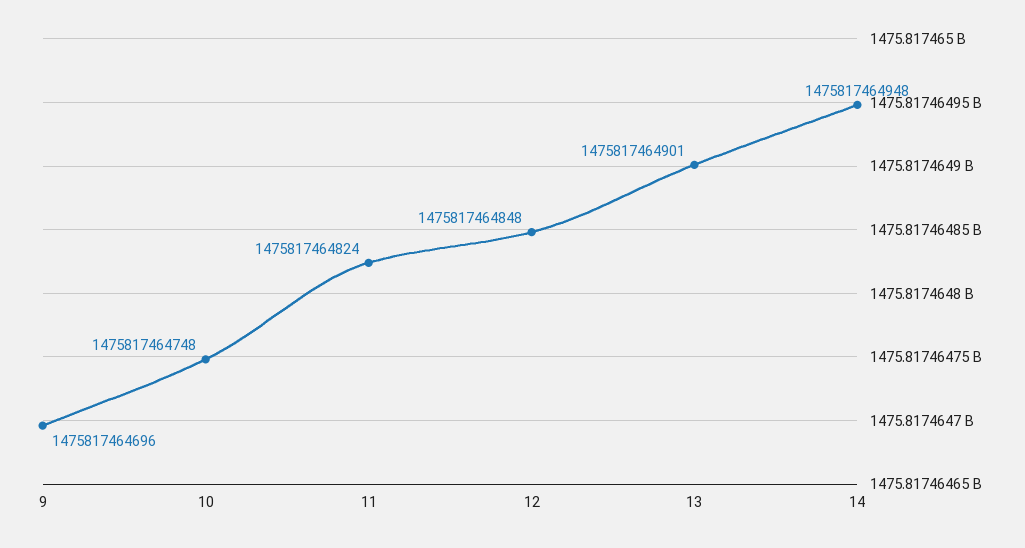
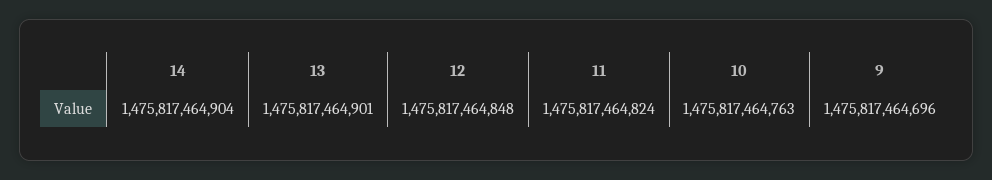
  {
    "9": 1475817464696,
-   "10": 1475817464748,
+   "10": 1475817464763,
    "11": 1475817464824,
    "12": 1475817464848,
    "13": 1475817464901,
-   "14": 1475817464948
+   "14": 1475817464904
  }

